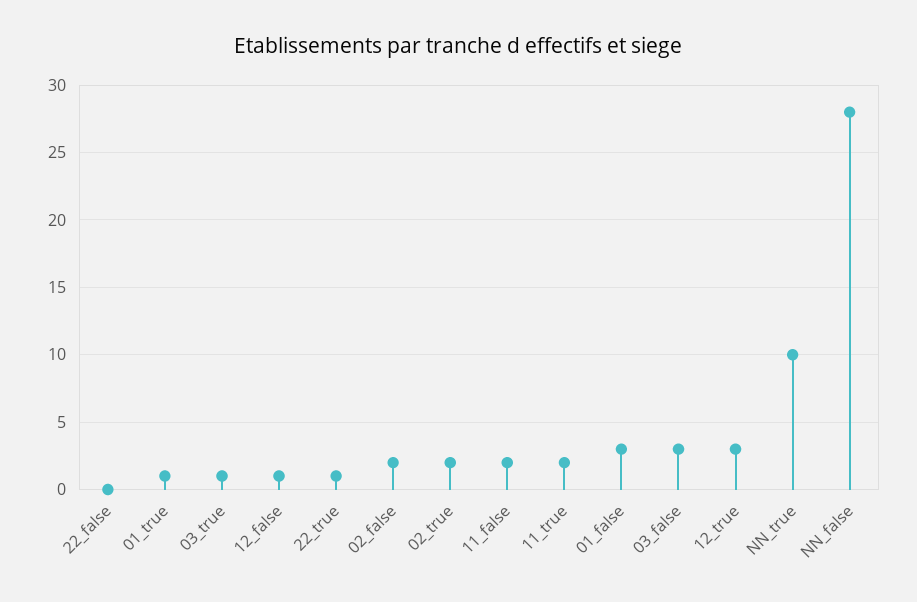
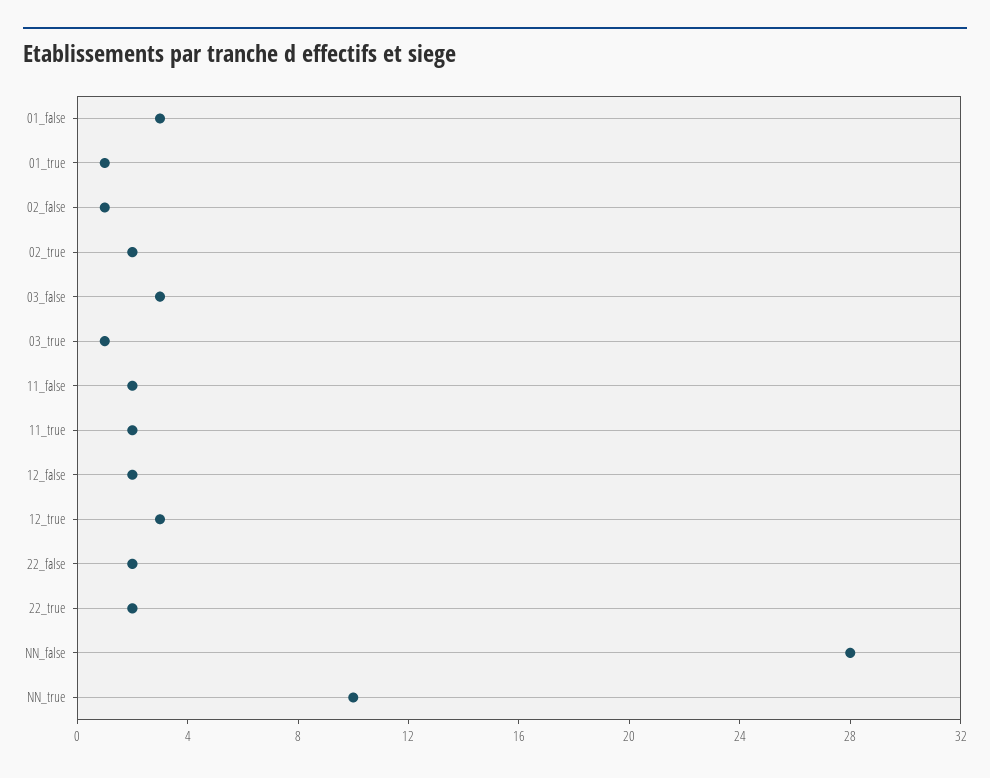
  {
-   "22_false": 0,
+   "22_false": 2,
    "01_true": 1,
    "03_true": 1,
-   "12_false": 1,
+   "12_false": 2,
-   "22_true": 1,
+   "22_true": 2,
-   "02_false": 2,
+   "02_false": 1,
    "02_true": 2,
    "11_false": 2,
    "11_true": 2,
    "01_false": 3,
    "03_false": 3,
    "12_true": 3,
    "NN_true": 10,
    "NN_false": 28
  }

